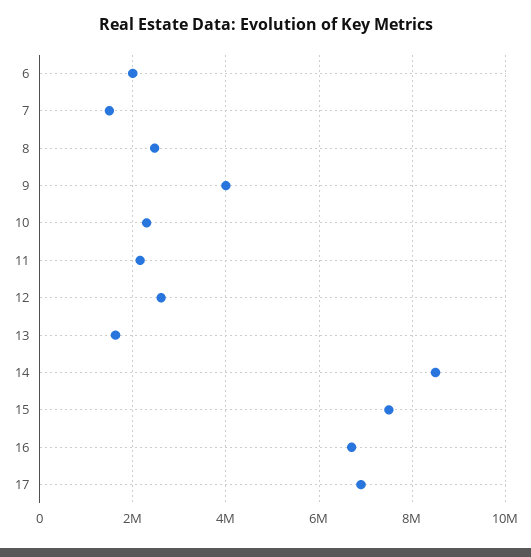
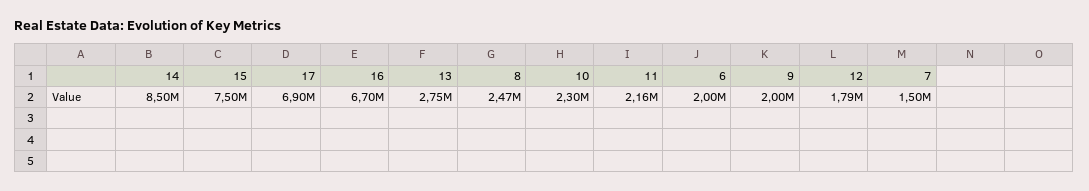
  {
    "6": 2000000,
    "7": 1500000,
    "8": 2470000,
-   "9": 4000000,
+   "9": 2000000,
    "10": 2300000,
    "11": 2160000,
-   "12": 2600000,
+   "12": 1790000,
-   "13": 1600000,
+   "13": 2750000,
    "14": 8500000,
    "15": 7500000,
    "16": 6700000,
    "17": 6900000
  }

